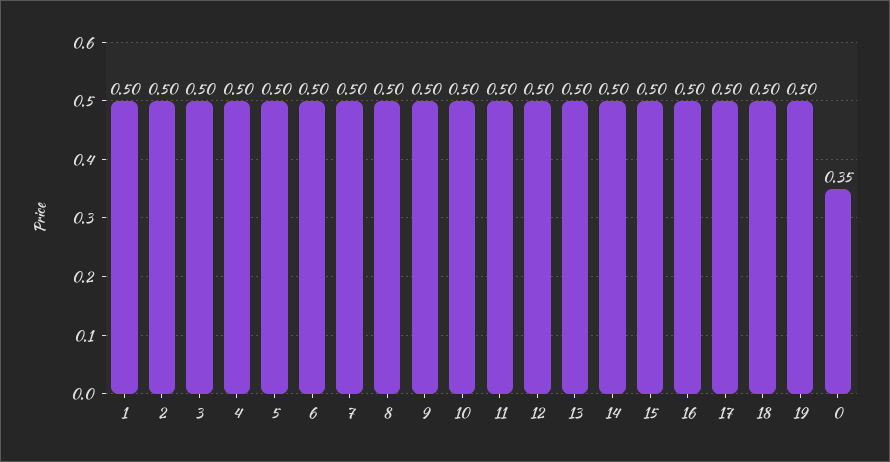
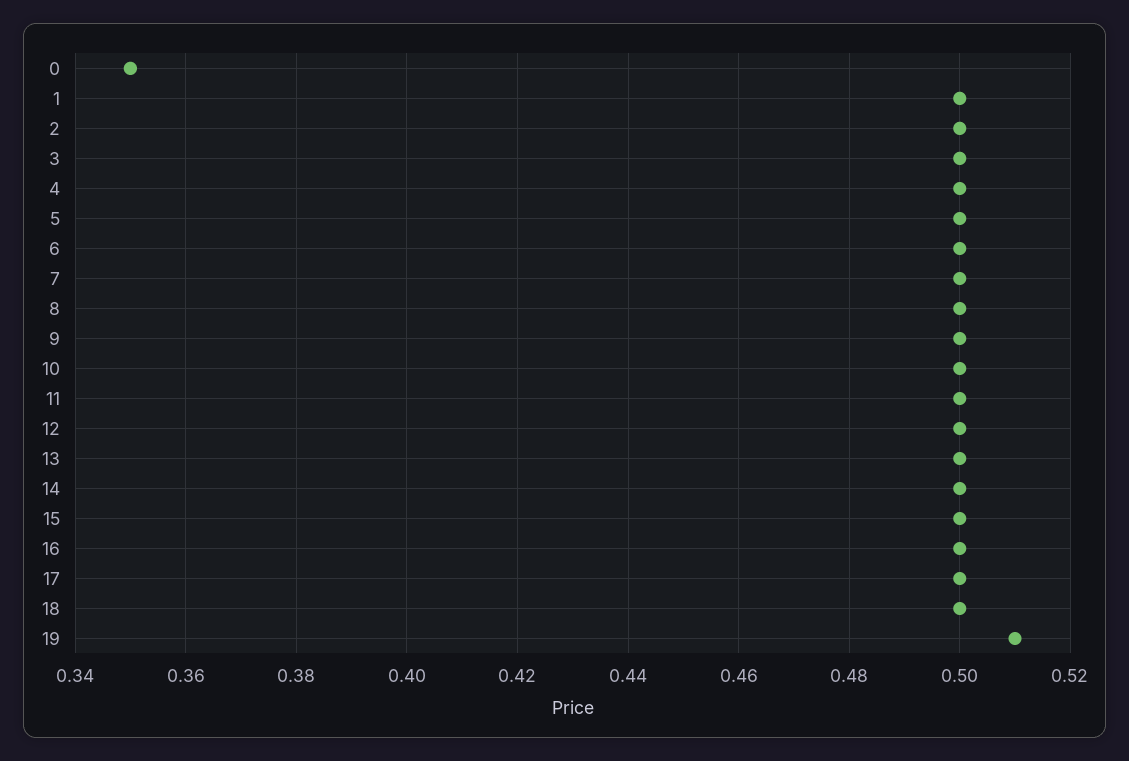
  {
    "1": 0.5,
    "2": 0.5,
    "3": 0.5,
    "4": 0.5,
    "5": 0.5,
    "6": 0.5,
    "7": 0.5,
    "8": 0.5,
    "9": 0.5,
    "10": 0.5,
    "11": 0.5,
    "12": 0.5,
    "13": 0.5,
    "14": 0.5,
    "15": 0.5,
    "16": 0.5,
    "17": 0.5,
    "18": 0.5,
-   "19": 0.5,
+   "19": 0.51,
    "0": 0.35
  }

